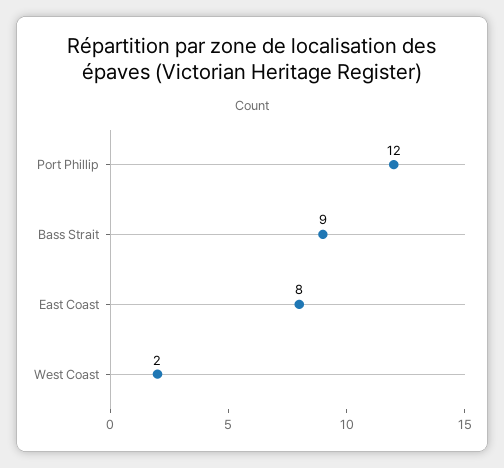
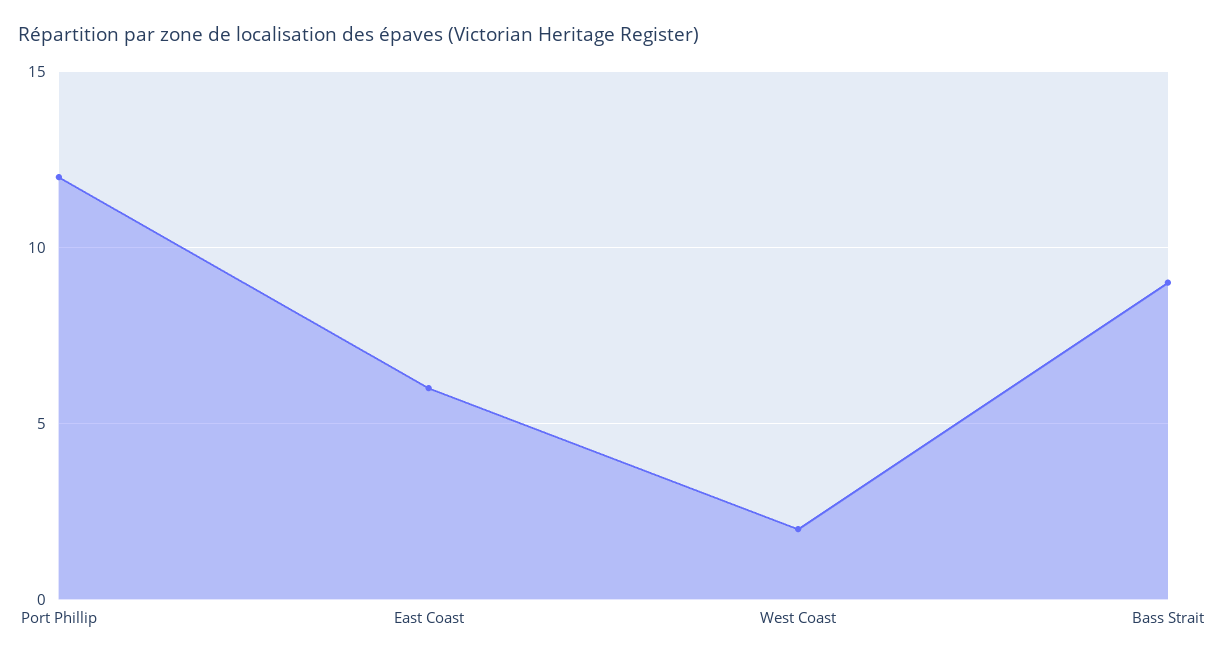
  {
    "Port Phillip": 12,
    "Bass Strait": 9,
-   "East Coast": 8,
+   "East Coast": 6,
    "West Coast": 2
  }

